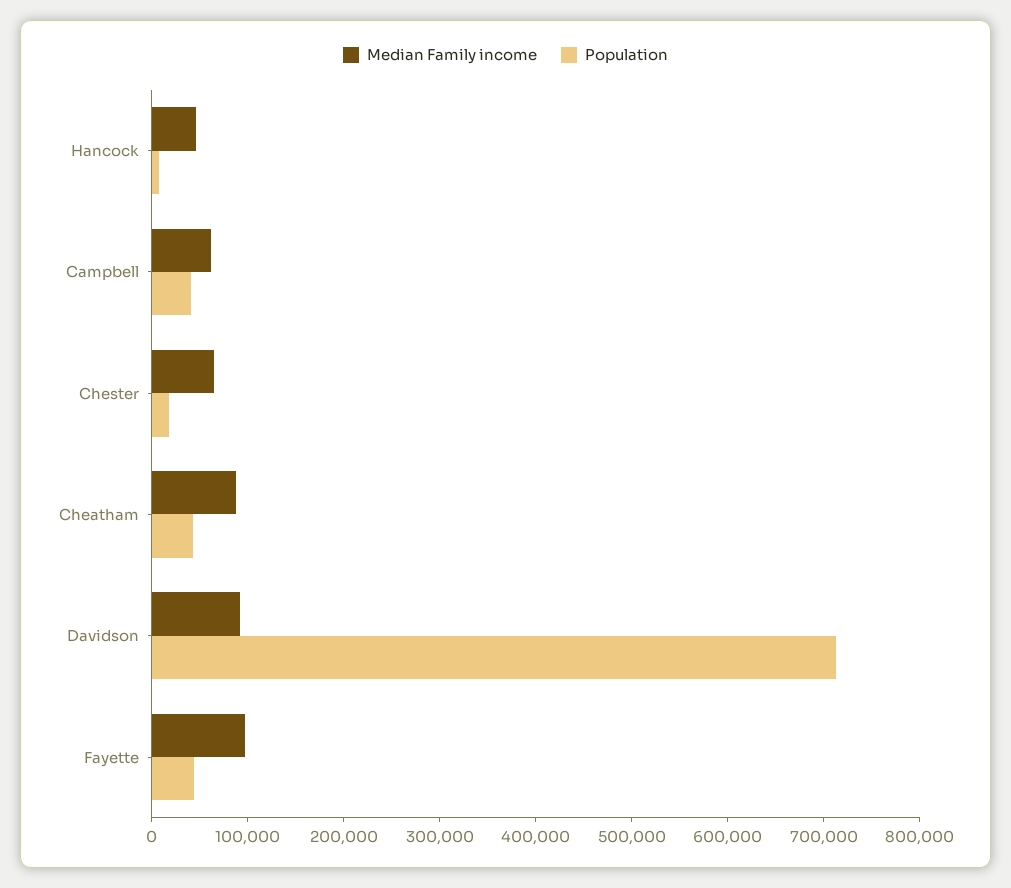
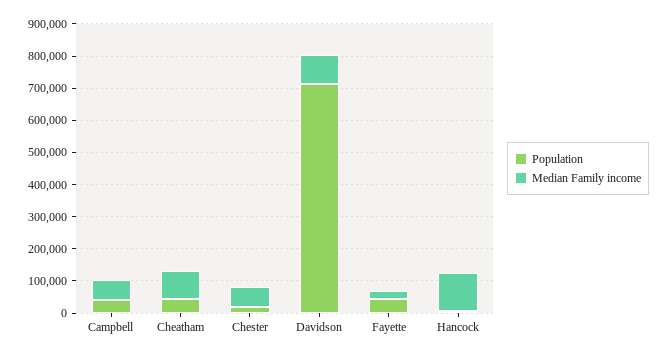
  {
    "Median Family income": {
-     "Hancock": 40000,
+     "Hancock": 125000,
      "Campbell": 60000,
      "Chester": 60000,
      "Cheatham": 80000,
      "Davidson": 100000,
-     "Fayette": 100000
+     "Fayette": 25000
    },
    "Population": {
      "Hancock": 0,
      "Campbell": 40000,
      "Chester": 20000,
      "Cheatham": 40000,
      "Davidson": 720000,
      "Fayette": 40000
    }
  }

